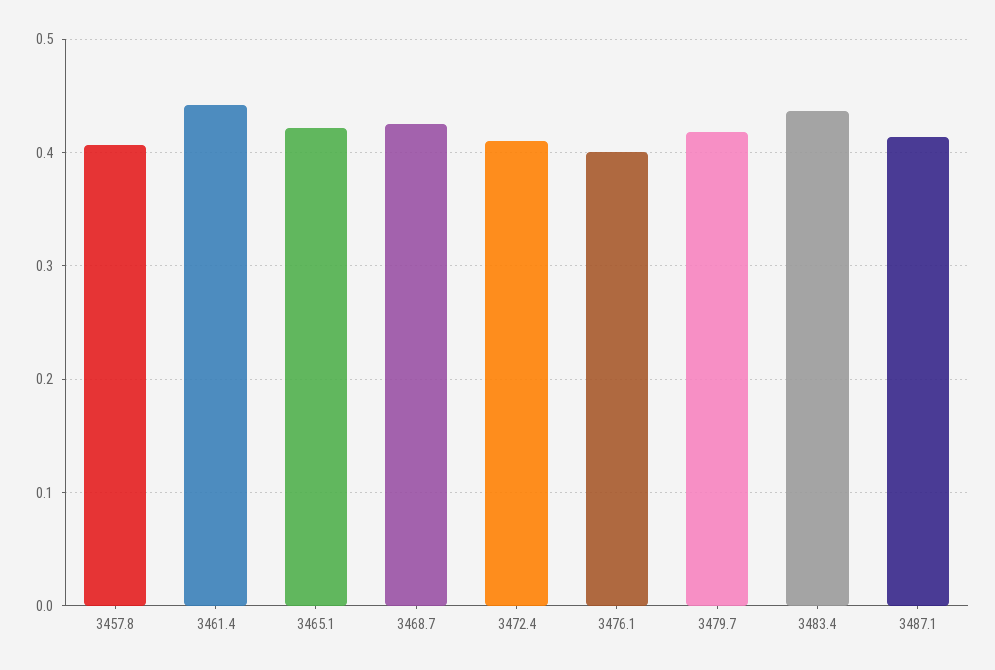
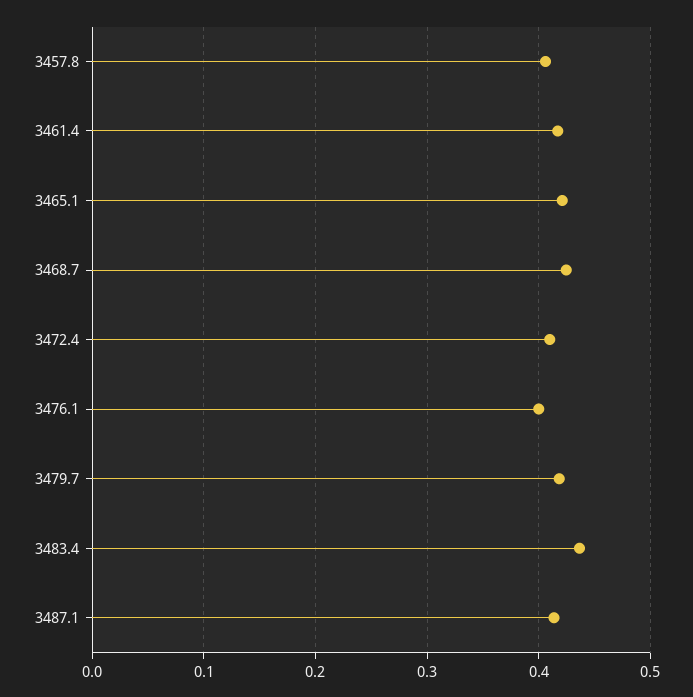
  {
    "3457.8": 0.41,
-   "3461.4": 0.44,
+   "3461.4": 0.42,
    "3465.1": 0.42,
    "3468.7": 0.42,
    "3472.4": 0.41,
    "3476.1": 0.4,
    "3479.7": 0.42,
    "3483.4": 0.44,
    "3487.1": 0.41
  }

